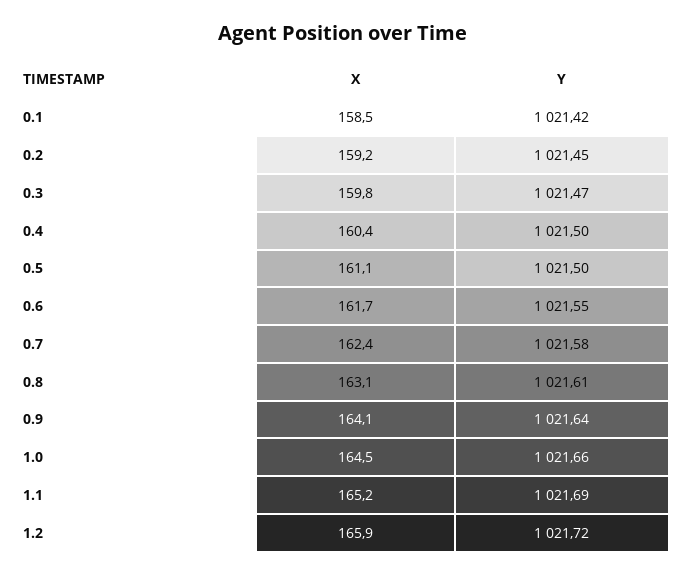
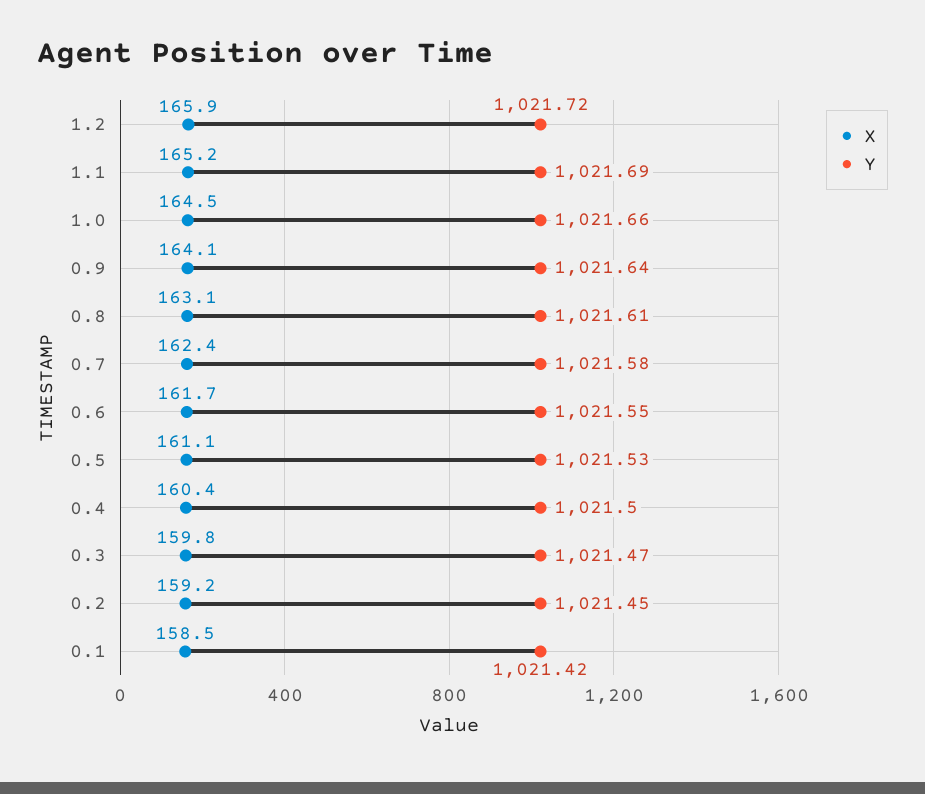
  {
    "X": {
      "0.1": 158.5,
      "0.2": 159.2,
      "0.3": 159.8,
      "0.4": 160.4,
      "0.5": 161.1,
      "0.6": 161.7,
      "0.7": 162.4,
      "0.8": 163.1,
      "0.9": 164.1,
      "1.0": 164.5,
      "1.1": 165.2,
      "1.2": 165.9
    },
    "Y": {
      "0.1": 1021.42,
      "0.2": 1021.45,
      "0.3": 1021.47,
      "0.4": 1021.5,
-     "0.5": 1021.5,
+     "0.5": 1021.53,
      "0.6": 1021.55,
      "0.7": 1021.58,
      "0.8": 1021.61,
      "0.9": 1021.64,
      "1.0": 1021.66,
      "1.1": 1021.69,
      "1.2": 1021.72
    }
  }

